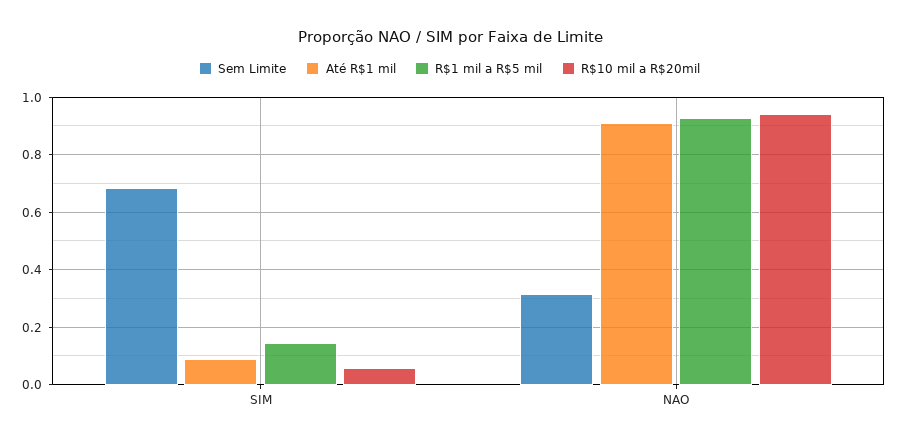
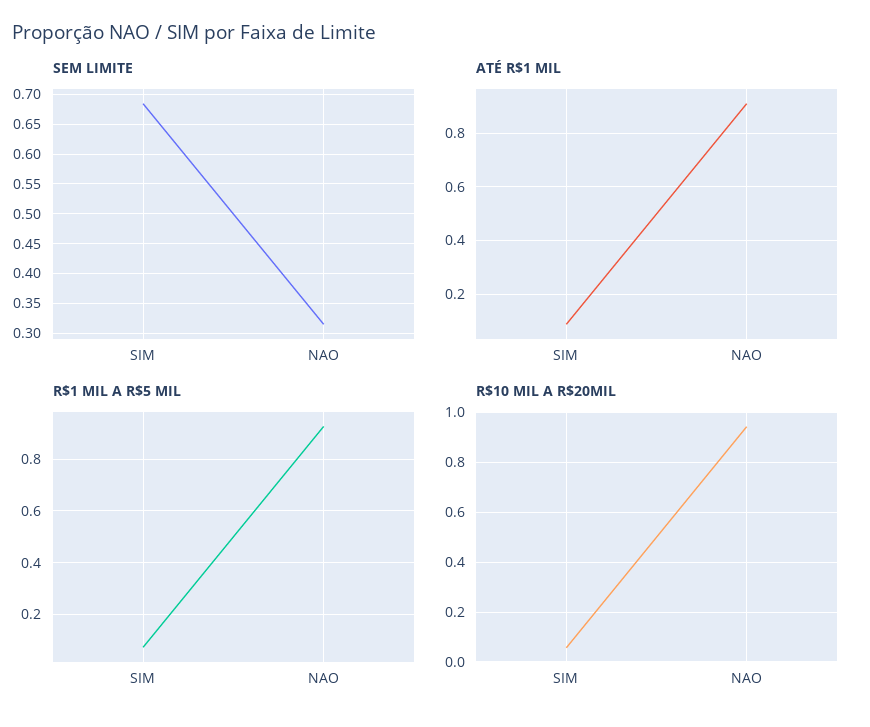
  {
    "Sem Limite": {
      "SIM": 0.675,
      "NAO": 0.325
    },
    "Até R$1 mil": {
      "SIM": 0.1,
      "NAO": 0.9
    },
    "R$1 mil a R$5 mil": {
-     "SIM": 0.15,
+     "SIM": 0.075,
      "NAO": 0.925
    },
    "R$10 mil a R$20mil": {
      "SIM": 0.05,
      "NAO": 0.95
    }
  }

